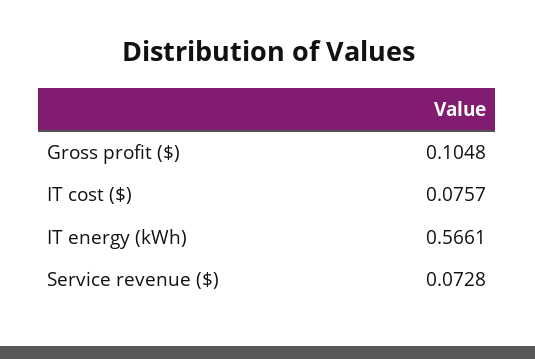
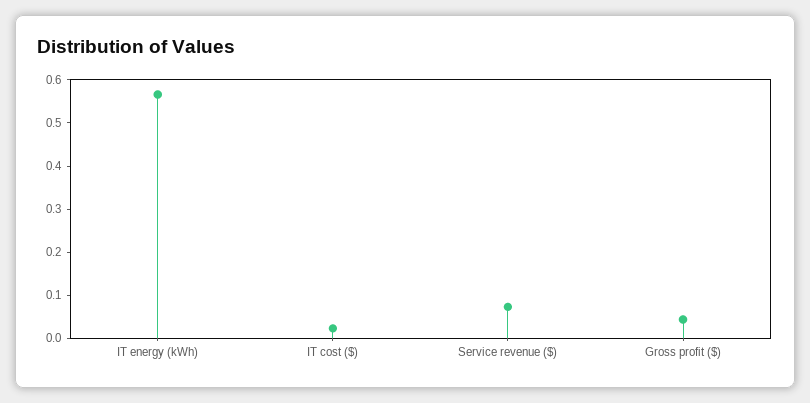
  {
-   "Gross profit ($)": 0.1048,
+   "Gross profit ($)": 0.04,
-   "IT cost ($)": 0.0757,
+   "IT cost ($)": 0.02,
    "IT energy (kWh)": 0.5661,
    "Service revenue ($)": 0.0728
  }

